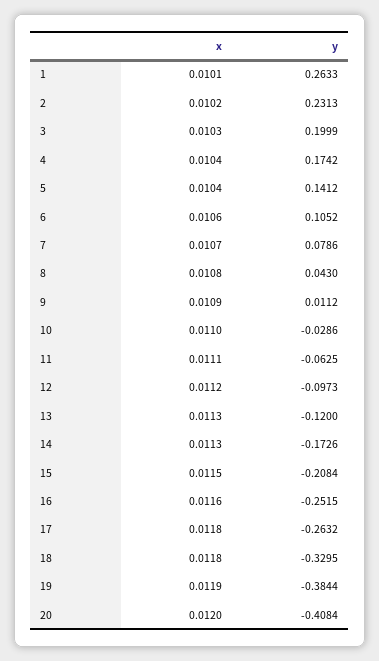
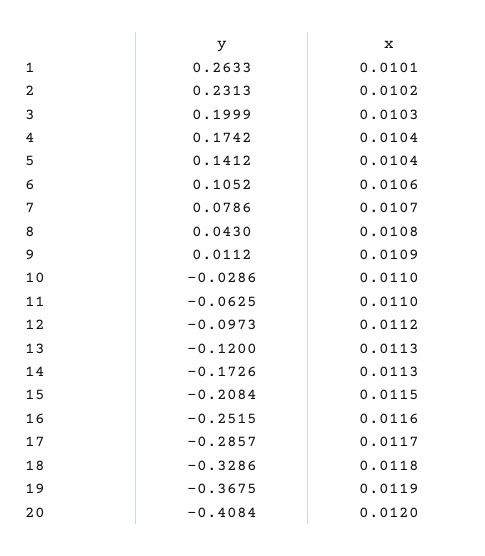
  {
    "x": {
      "1": 0.0101,
      "2": 0.0102,
      "3": 0.0103,
      "4": 0.0104,
      "5": 0.0104,
      "6": 0.0106,
      "7": 0.0107,
      "8": 0.0108,
      "9": 0.0109,
      "10": 0.011,
-     "11": 0.0111,
+     "11": 0.011,
      "12": 0.0112,
      "13": 0.0113,
      "14": 0.0113,
      "15": 0.0115,
      "16": 0.0116,
-     "17": 0.0118,
+     "17": 0.0117,
      "18": 0.0118,
      "19": 0.0119,
      "20": 0.012
    },
    "y": {
      "1": 0.2633,
      "2": 0.2313,
      "3": 0.1999,
      "4": 0.1742,
      "5": 0.1412,
      "6": 0.1052,
      "7": 0.0786,
      "8": 0.043,
      "9": 0.0112,
      "10": -0.0286,
      "11": -0.0625,
      "12": -0.0973,
      "13": -0.12,
      "14": -0.1726,
      "15": -0.2084,
      "16": -0.2515,
-     "17": -0.2632,
+     "17": -0.2857,
-     "18": -0.3295,
+     "18": -0.3286,
-     "19": -0.3844,
+     "19": -0.3675,
      "20": -0.4084
    }
  }

